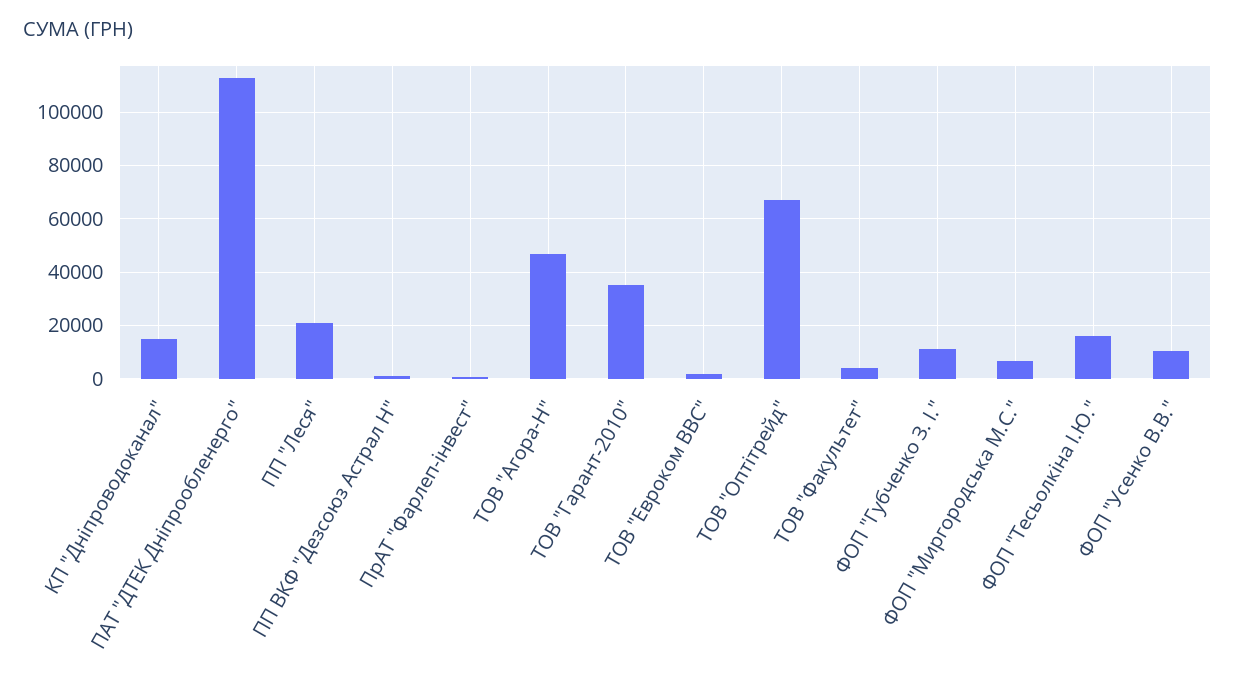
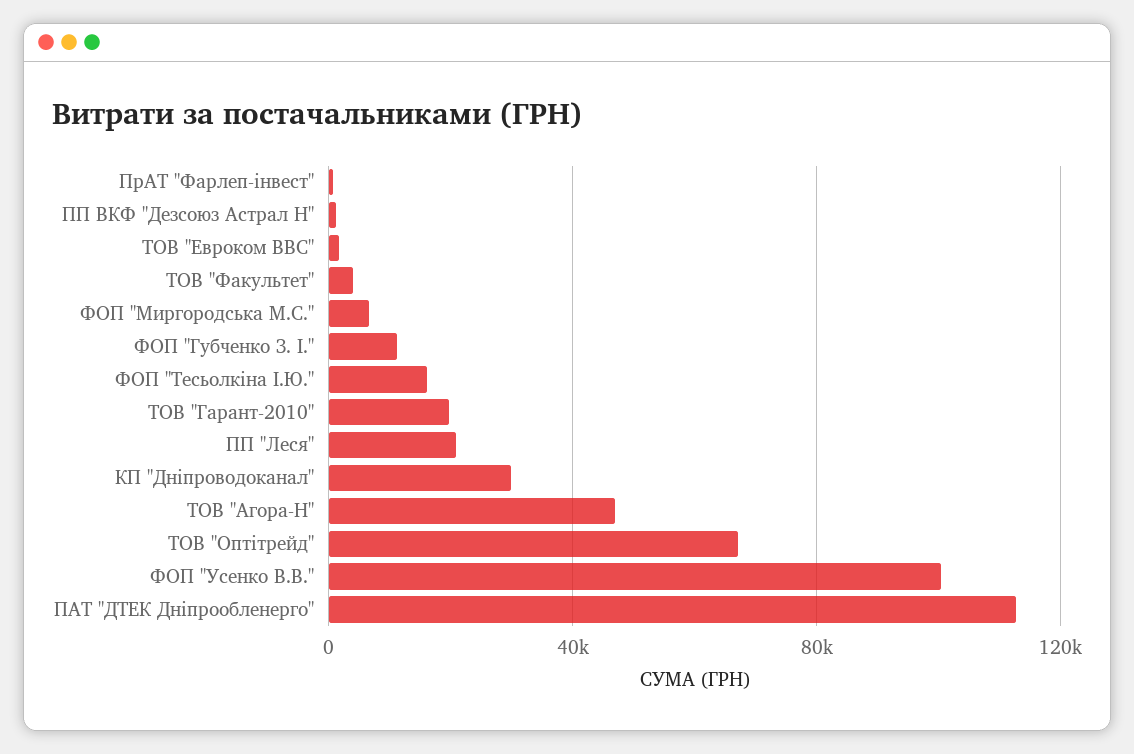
  {
-   "КП \"Дніпроводоканал\"": 15000,
+   "КП \"Дніпроводоканал\"": 30000,
    "ПАТ \"ДТЕК Дніпрообленерго\"": 112500,
    "ПП \"Леся\"": 20000,
    "ПП ВКФ \"Дезсоюз Астрал Н\"": 0,
    "ПрАТ \"Фарлеп-інвест\"": 0,
    "ТОВ \"Агора-Н\"": 47500,
-   "ТОВ \"Гарант-2010\"": 35000,
+   "ТОВ \"Гарант-2010\"": 20000,
    "ТОВ \"Евроком ВВС\"": 2500,
    "ТОВ \"Оптітрейд\"": 67500,
    "ТОВ \"Факультет\"": 5000,
    "ФОП \"Губченко З. І.\"": 10000,
    "ФОП \"Миргородська М.С.\"": 7500,
    "ФОП \"Тесьолкіна І.Ю.\"": 15000,
-   "ФОП \"Усенко В.В.\"": 10000
+   "ФОП \"Усенко В.В.\"": 100000
  }

